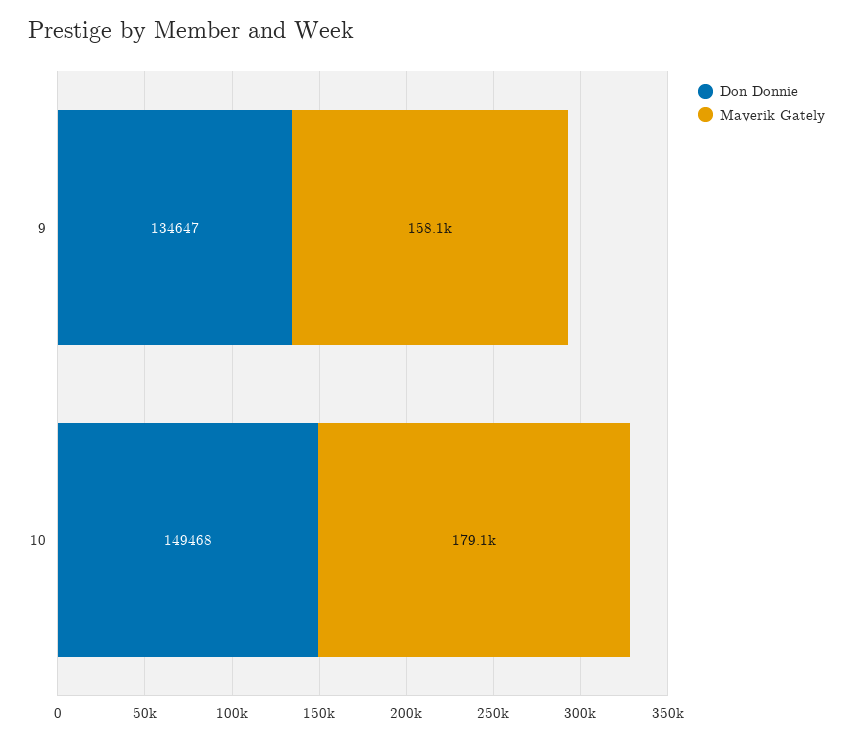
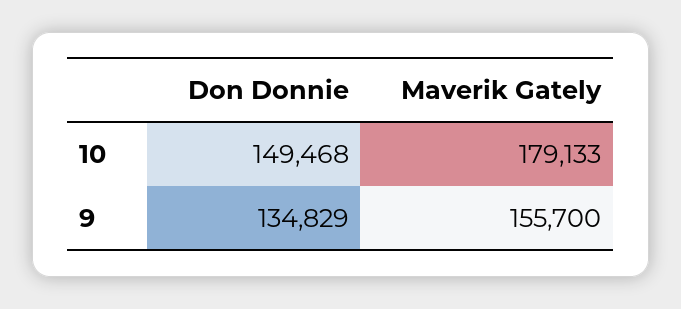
  {
    "Don Donnie": {
-     "9": 134647,
+     "9": 134829,
      "10": 149468
    },
    "Maverik Gately": {
-     "9": 158100,
+     "9": 155700,
      "10": 179133
    }
  }

